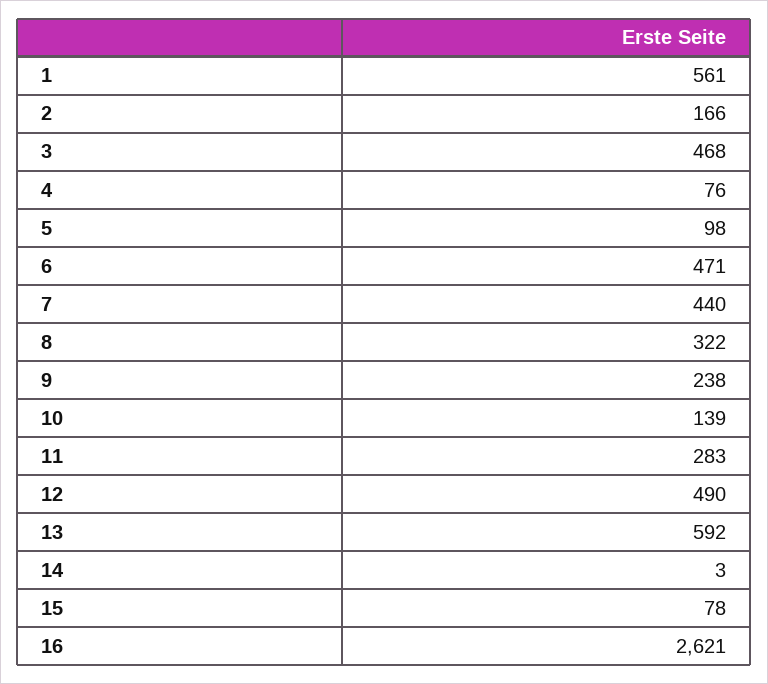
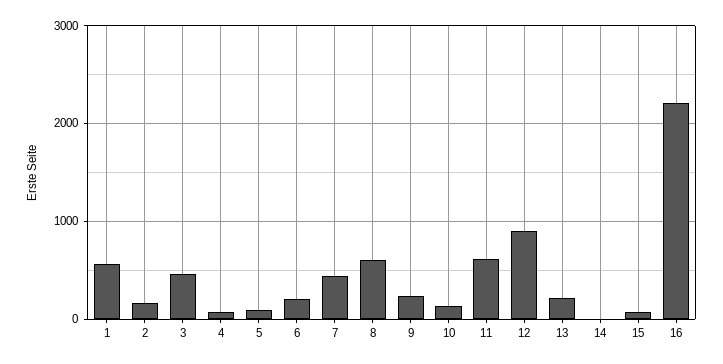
  {
    "1": 561,
    "2": 166,
    "3": 468,
    "4": 76,
    "5": 98,
-   "6": 471,
+   "6": 200,
    "7": 440,
-   "8": 322,
+   "8": 600,
    "9": 238,
    "10": 139,
-   "11": 283,
+   "11": 600,
-   "12": 490,
+   "12": 900,
-   "13": 592,
+   "13": 200,
    "14": 3,
    "15": 78,
-   "16": 2621
+   "16": 2200
  }

